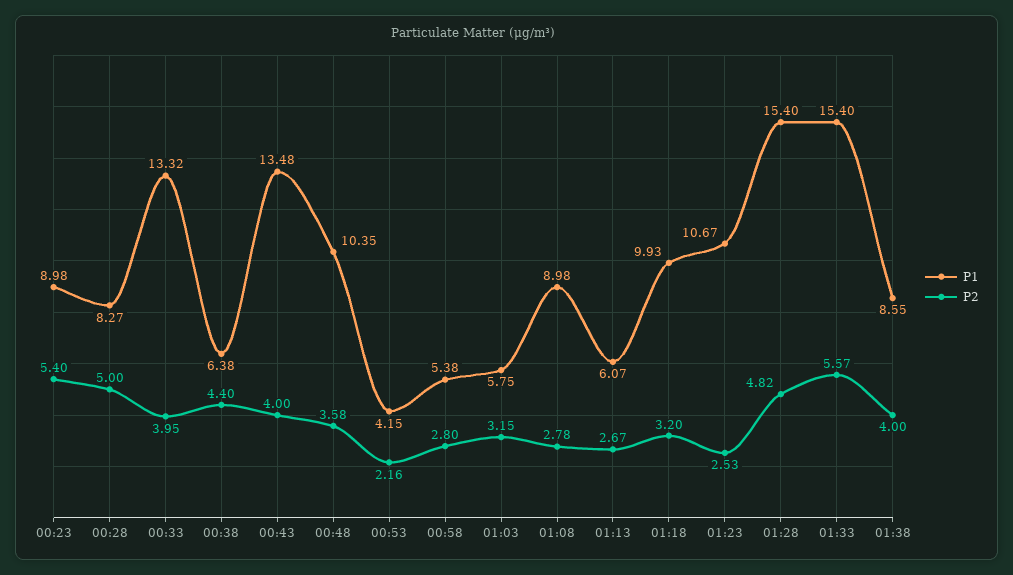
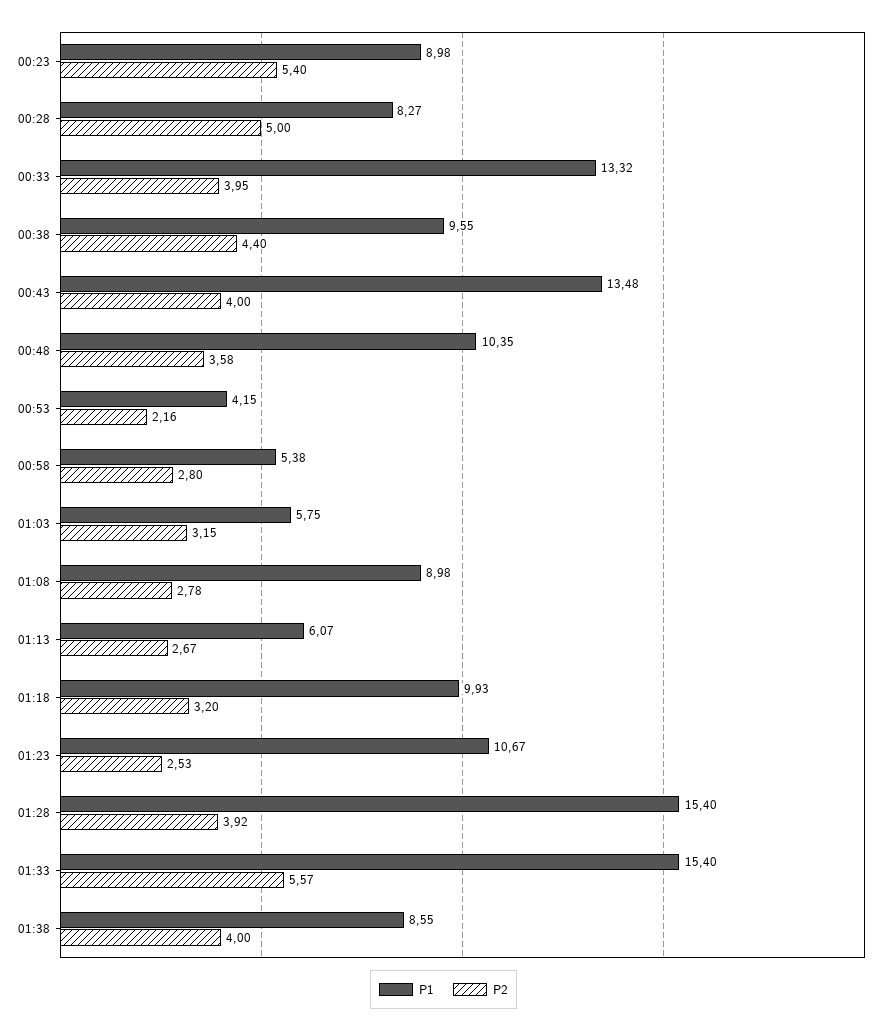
  {
    "P1": {
      "00:23": 8.98,
      "00:28": 8.27,
      "00:33": 13.32,
-     "00:38": 6.38,
+     "00:38": 9.55,
      "00:43": 13.48,
      "00:48": 10.35,
      "00:53": 4.15,
      "00:58": 5.38,
      "01:03": 5.75,
      "01:08": 8.98,
      "01:13": 6.07,
      "01:18": 9.93,
      "01:23": 10.67,
      "01:28": 15.4,
      "01:33": 15.4,
      "01:38": 8.55
    },
    "P2": {
      "00:23": 5.4,
      "00:28": 5,
      "00:33": 3.95,
      "00:38": 4.4,
      "00:43": 4,
      "00:48": 3.58,
      "00:53": 2.16,
      "00:58": 2.8,
      "01:03": 3.15,
      "01:08": 2.78,
      "01:13": 2.67,
      "01:18": 3.2,
      "01:23": 2.53,
-     "01:28": 4.82,
+     "01:28": 3.92,
      "01:33": 5.57,
      "01:38": 4
    }
  }

